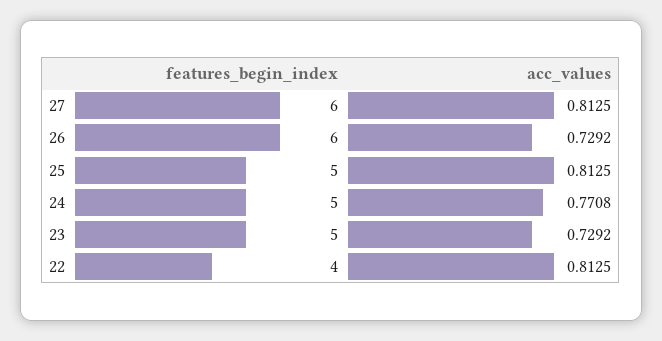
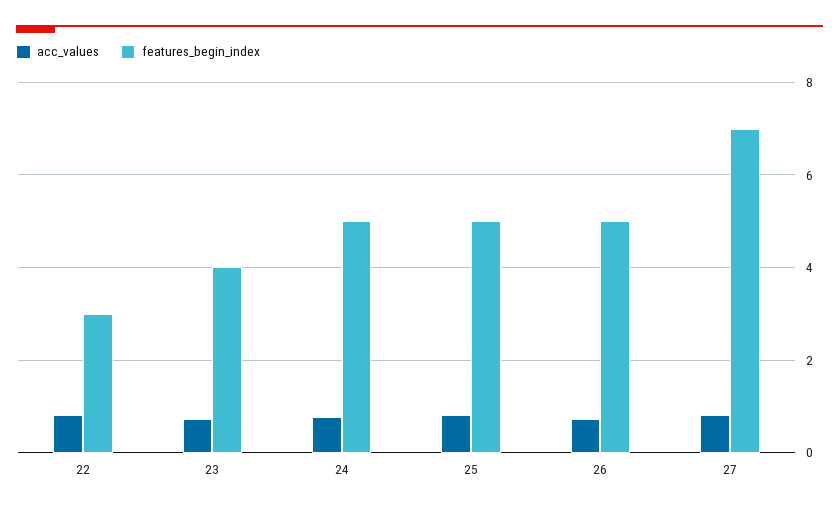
  {
    "features_begin_index": {
-     "27": 6,
+     "27": 7,
-     "26": 6,
+     "26": 5,
      "25": 5,
      "24": 5,
-     "23": 5,
+     "23": 4,
-     "22": 4
+     "22": 3
    },
    "acc_values": {
      "27": 0.8125,
      "26": 0.7292,
      "25": 0.8125,
      "24": 0.7708,
      "23": 0.7292,
      "22": 0.8125
    }
  }

